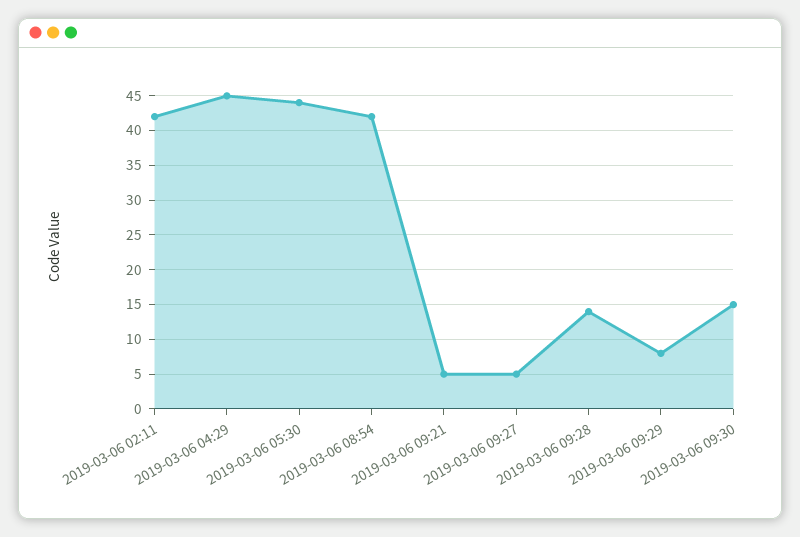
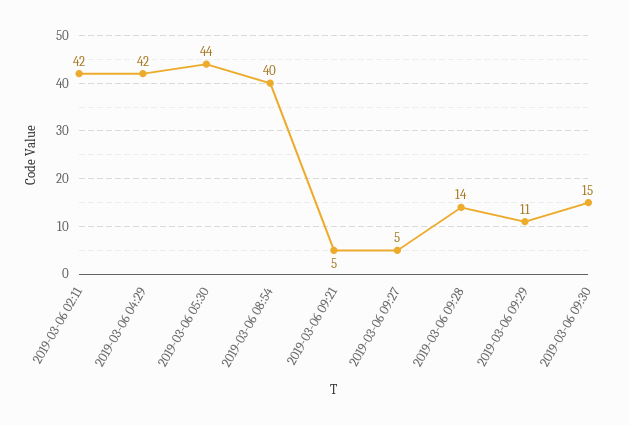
  {
    "2019-03-06 02:11": 42,
-   "2019-03-06 04:29": 45,
+   "2019-03-06 04:29": 42,
    "2019-03-06 05:30": 44,
-   "2019-03-06 08:54": 42,
+   "2019-03-06 08:54": 40,
    "2019-03-06 09:21": 5,
    "2019-03-06 09:27": 5,
    "2019-03-06 09:28": 14,
-   "2019-03-06 09:29": 8,
+   "2019-03-06 09:29": 11,
    "2019-03-06 09:30": 15
  }

